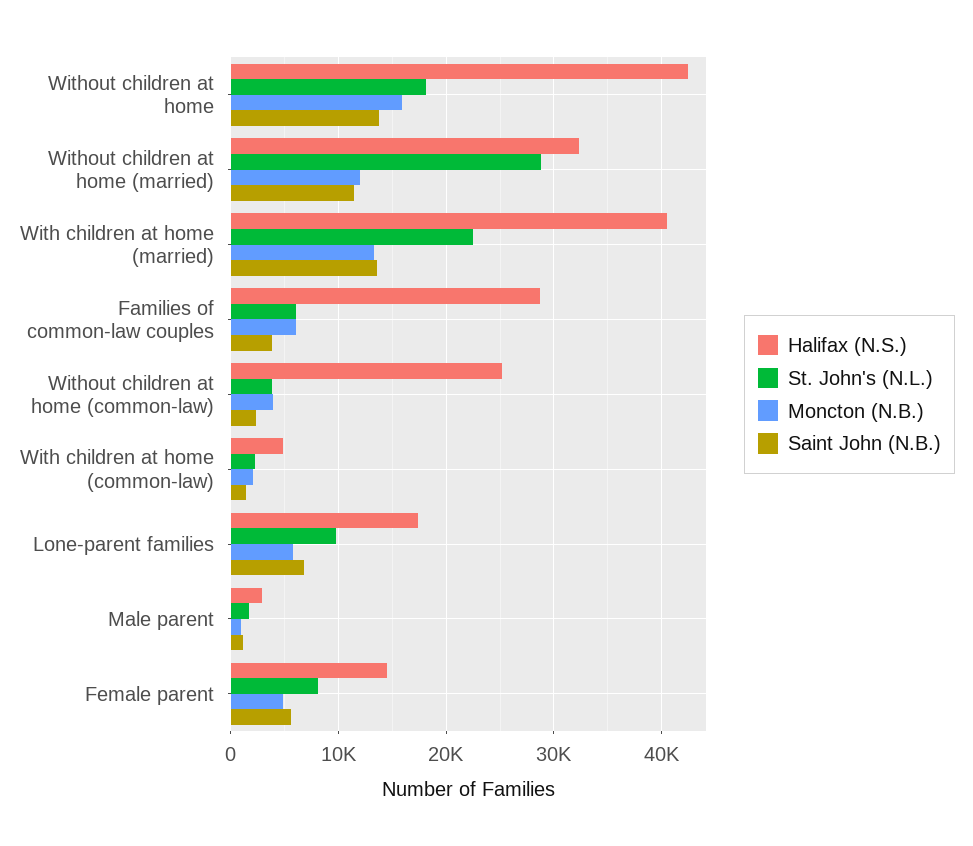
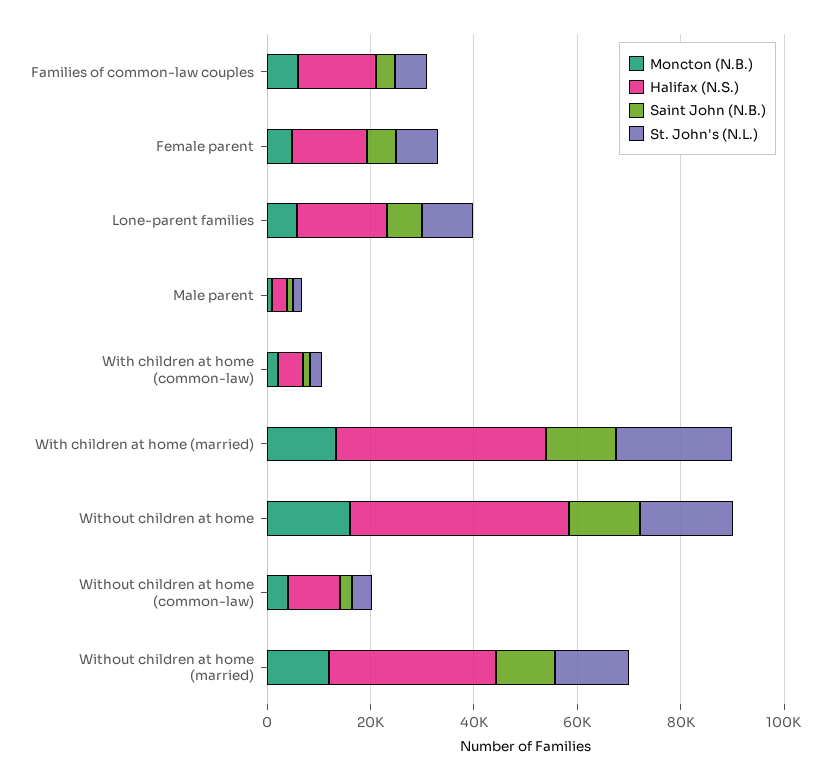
  {
    "Halifax (N.S.)": {
      "Without children at home": 42000,
      "Without children at home (married)": 32000,
      "With children at home (married)": 41000,
-     "Families of common-law couples": 29000,
+     "Families of common-law couples": 15000,
-     "Without children at home (common-law)": 25000,
+     "Without children at home (common-law)": 10000,
      "With children at home (common-law)": 5000,
      "Lone-parent families": 17000,
      "Male parent": 3000,
      "Female parent": 14000
    },
    "St. John's (N.L.)": {
      "Without children at home": 18000,
-     "Without children at home (married)": 29000,
+     "Without children at home (married)": 15000,
      "With children at home (married)": 22000,
      "Families of common-law couples": 6000,
      "Without children at home (common-law)": 4000,
      "With children at home (common-law)": 2000,
      "Lone-parent families": 10000,
      "Male parent": 2000,
      "Female parent": 8000
    },
    "Moncton (N.B.)": {
      "Without children at home": 16000,
      "Without children at home (married)": 12000,
      "With children at home (married)": 13000,
      "Families of common-law couples": 6000,
      "Without children at home (common-law)": 4000,
      "With children at home (common-law)": 2000,
      "Lone-parent families": 6000,
      "Male parent": 1000,
      "Female parent": 5000
    },
    "Saint John (N.B.)": {
      "Without children at home": 14000,
      "Without children at home (married)": 11000,
      "With children at home (married)": 14000,
      "Families of common-law couples": 4000,
      "Without children at home (common-law)": 2000,
      "With children at home (common-law)": 1000,
      "Lone-parent families": 7000,
      "Male parent": 1000,
      "Female parent": 6000
    }
  }

